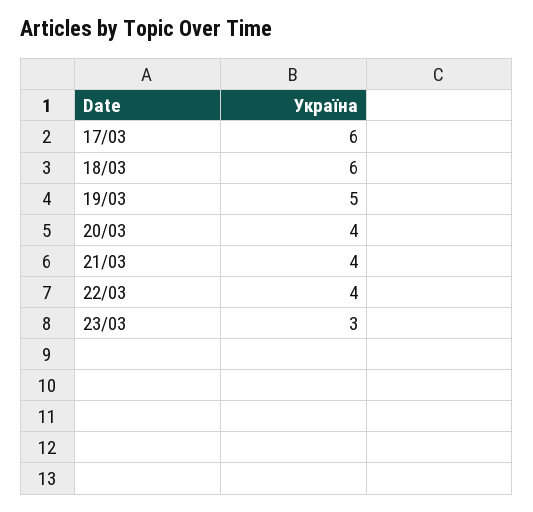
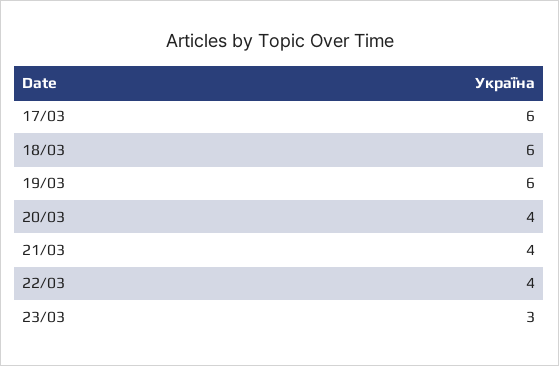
  {
    "17/03": 6,
    "18/03": 6,
-   "19/03": 5,
+   "19/03": 6,
    "20/03": 4,
    "21/03": 4,
    "22/03": 4,
    "23/03": 3
  }

